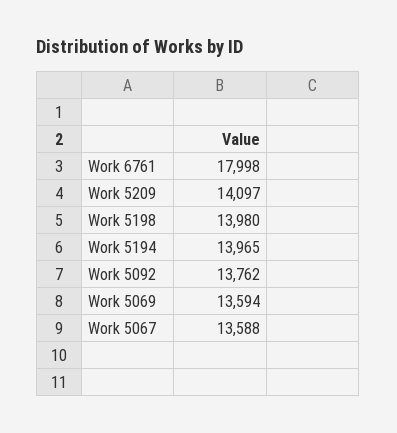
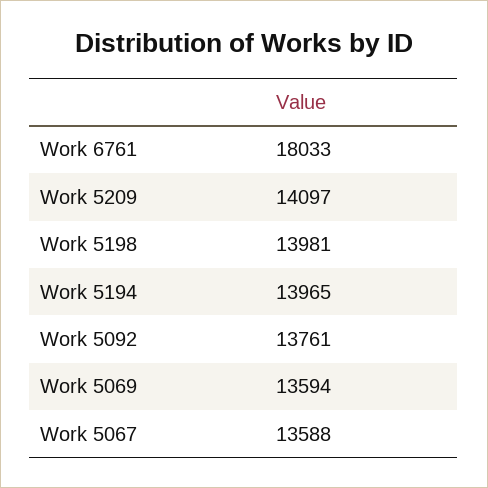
  {
-   "Work 6761": 17998,
+   "Work 6761": 18033,
    "Work 5209": 14097,
-   "Work 5198": 13980,
+   "Work 5198": 13981,
    "Work 5194": 13965,
-   "Work 5092": 13762,
+   "Work 5092": 13761,
    "Work 5069": 13594,
    "Work 5067": 13588
  }

